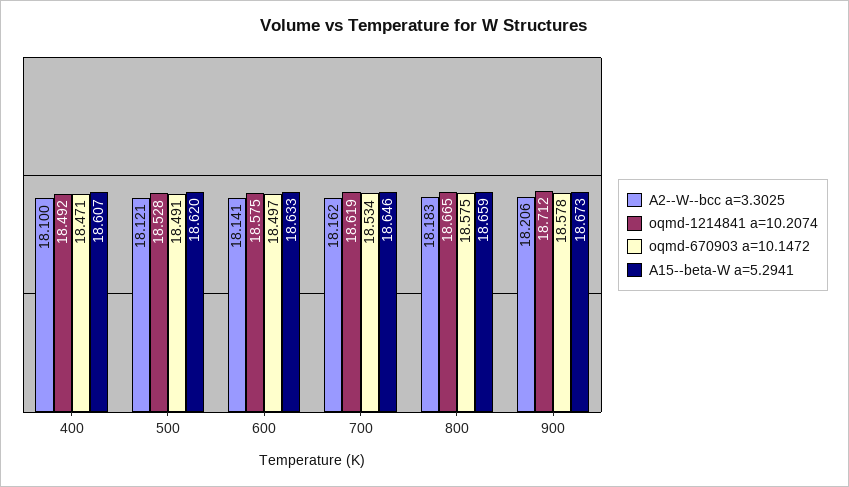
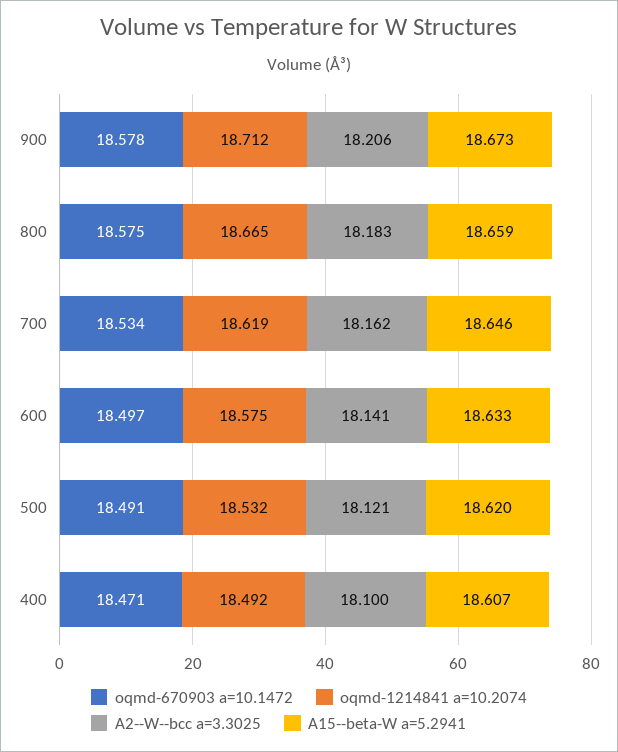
  {
    "A2--W--bcc a=3.3025": {
      "400": 18.1,
      "500": 18.121,
      "600": 18.141,
      "700": 18.162,
      "800": 18.183,
      "900": 18.206
    },
    "oqmd-1214841 a=10.2074": {
      "400": 18.492,
-     "500": 18.528,
+     "500": 18.532,
      "600": 18.575,
      "700": 18.619,
      "800": 18.665,
      "900": 18.712
    },
    "oqmd-670903 a=10.1472": {
      "400": 18.471,
      "500": 18.491,
      "600": 18.497,
      "700": 18.534,
      "800": 18.575,
      "900": 18.578
    },
    "A15--beta-W a=5.2941": {
      "400": 18.607,
      "500": 18.62,
      "600": 18.633,
      "700": 18.646,
      "800": 18.659,
      "900": 18.673
    }
  }

